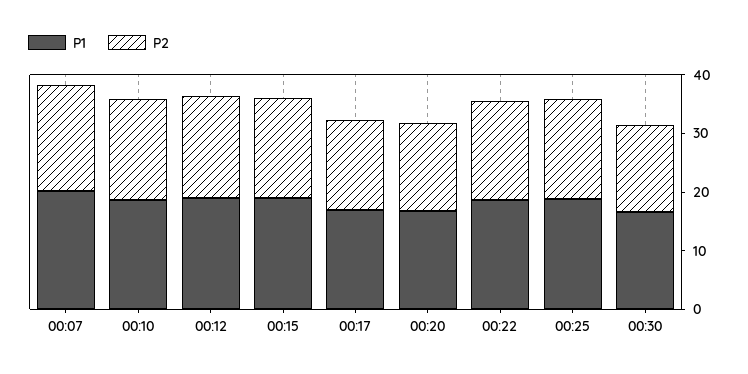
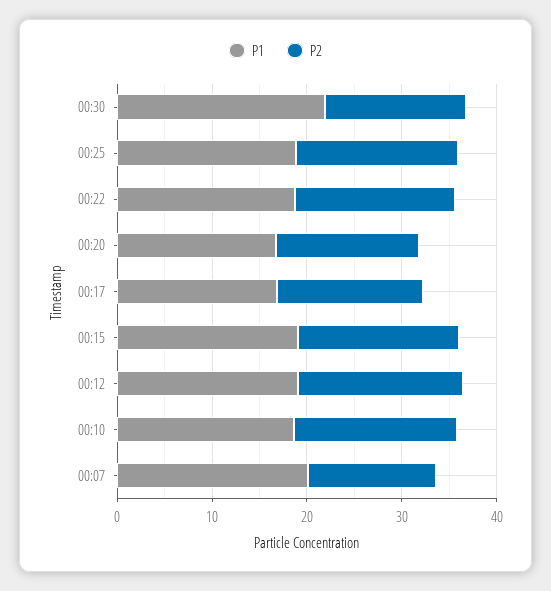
  {
    "P1": {
      "00:07": 20,
      "00:10": 18,
      "00:12": 20,
      "00:15": 20,
      "00:17": 16,
      "00:20": 16,
      "00:22": 18,
      "00:25": 18,
-     "00:30": 16
+     "00:30": 22
    },
    "P2": {
-     "00:07": 18,
+     "00:07": 14,
      "00:10": 18,
      "00:12": 18,
      "00:15": 16,
      "00:17": 16,
      "00:20": 16,
      "00:22": 16,
      "00:25": 18,
      "00:30": 14
    }
  }

